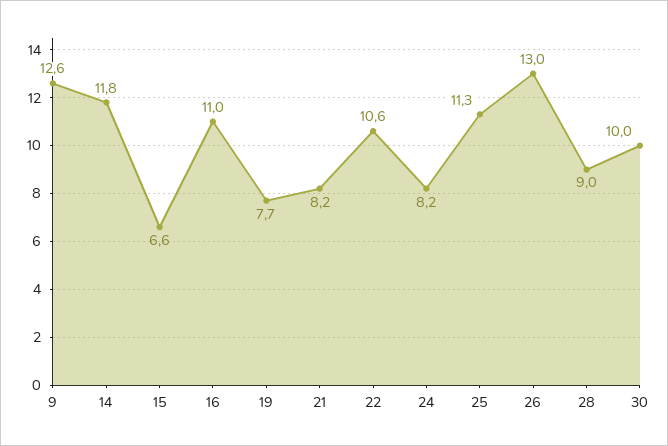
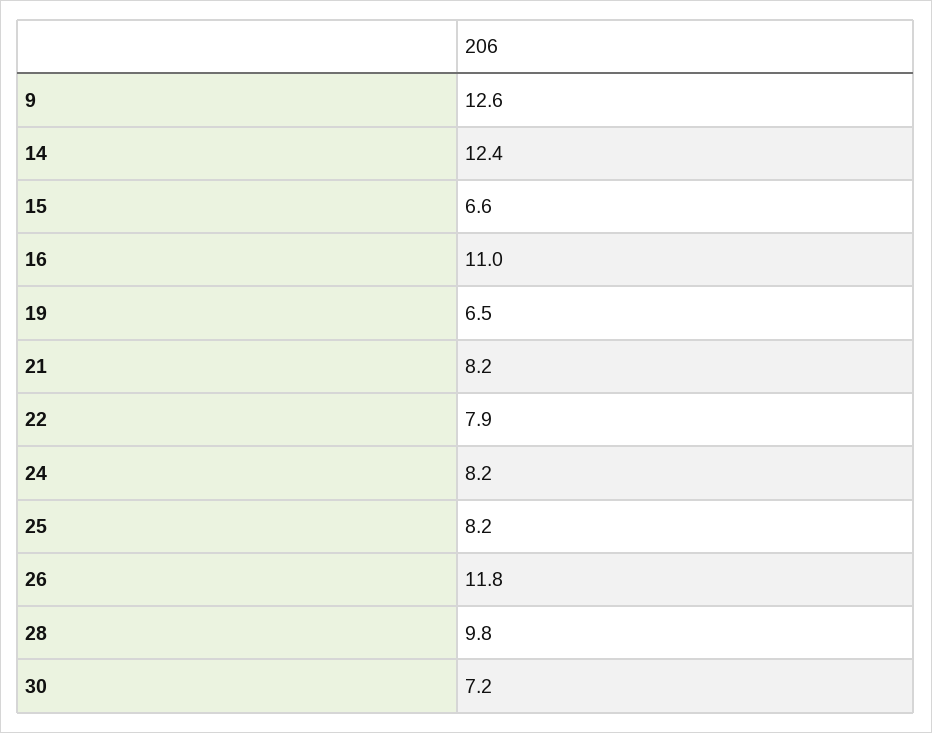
  {
    "9": 12.6,
-   "14": 11.8,
+   "14": 12.4,
    "15": 6.6,
    "16": 11,
-   "19": 7.7,
+   "19": 6.5,
    "21": 8.2,
-   "22": 10.6,
+   "22": 7.9,
    "24": 8.2,
-   "25": 11.3,
+   "25": 8.2,
-   "26": 13,
+   "26": 11.8,
-   "28": 9,
+   "28": 9.8,
-   "30": 10
+   "30": 7.2
  }

